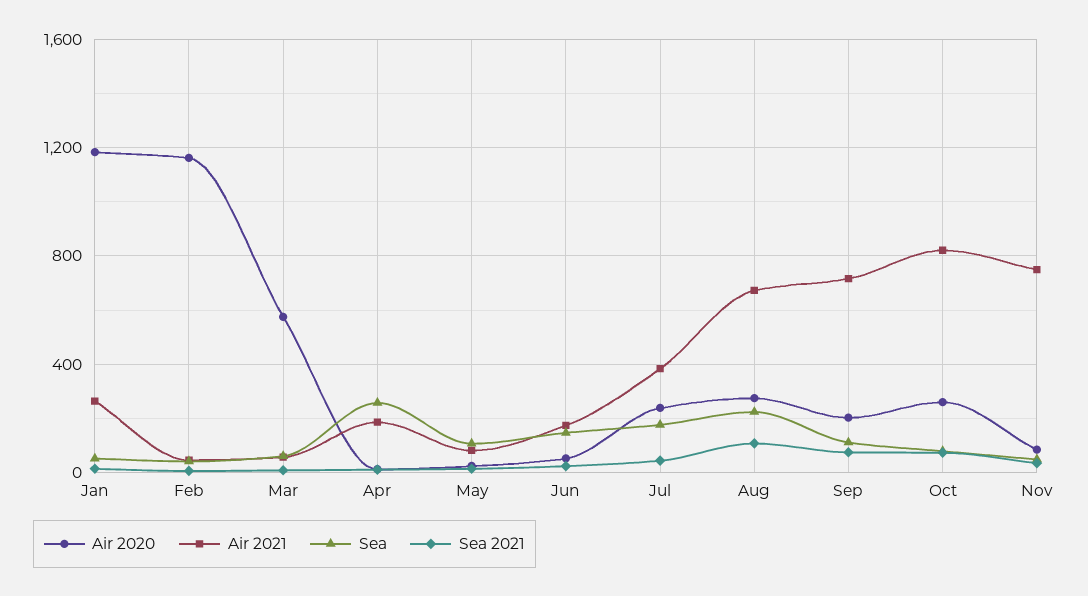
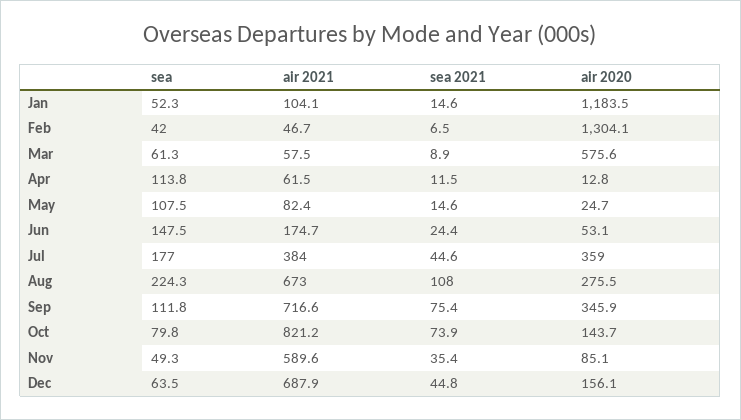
  {
    "Air 2020": {
      "Jan": 1183.5,
-     "Feb": 1150,
+     "Feb": 1304.1,
      "Mar": 575.6,
      "Apr": 12.8,
      "May": 24.7,
      "Jun": 53.1,
-     "Jul": 250,
+     "Jul": 359,
      "Aug": 275.5,
-     "Sep": 200,
+     "Sep": 345.9,
-     "Oct": 250,
+     "Oct": 143.7,
-     "Nov": 85.1
+     "Nov": 85.1,
+     "Dec": 156.1
    },
    "Air 2021": {
-     "Jan": 250,
+     "Jan": 104.1,
      "Feb": 46.7,
      "Mar": 57.5,
-     "Apr": 200,
+     "Apr": 61.5,
      "May": 82.4,
      "Jun": 174.7,
      "Jul": 384,
      "Aug": 673,
      "Sep": 716.6,
      "Oct": 821.2,
-     "Nov": 750
+     "Nov": 589.6,
+     "Dec": 687.9
    },
    "Sea": {
      "Jan": 52.3,
      "Feb": 42,
      "Mar": 61.3,
-     "Apr": 250,
+     "Apr": 113.8,
      "May": 107.5,
      "Jun": 147.5,
      "Jul": 177,
      "Aug": 224.3,
      "Sep": 111.8,
      "Oct": 79.8,
-     "Nov": 49.3
+     "Nov": 49.3,
+     "Dec": 63.5
    },
    "Sea 2021": {
      "Jan": 14.6,
      "Feb": 6.5,
      "Mar": 8.9,
      "Apr": 11.5,
      "May": 14.6,
      "Jun": 24.4,
      "Jul": 44.6,
      "Aug": 108,
      "Sep": 75.4,
      "Oct": 73.9,
-     "Nov": 35.4
+     "Nov": 35.4,
+     "Dec": 44.8
    }
  }

